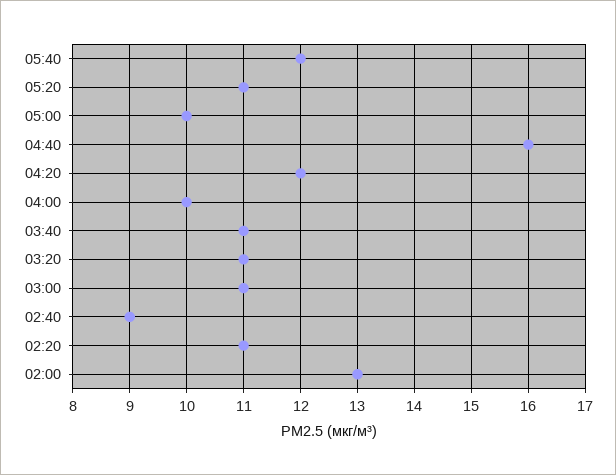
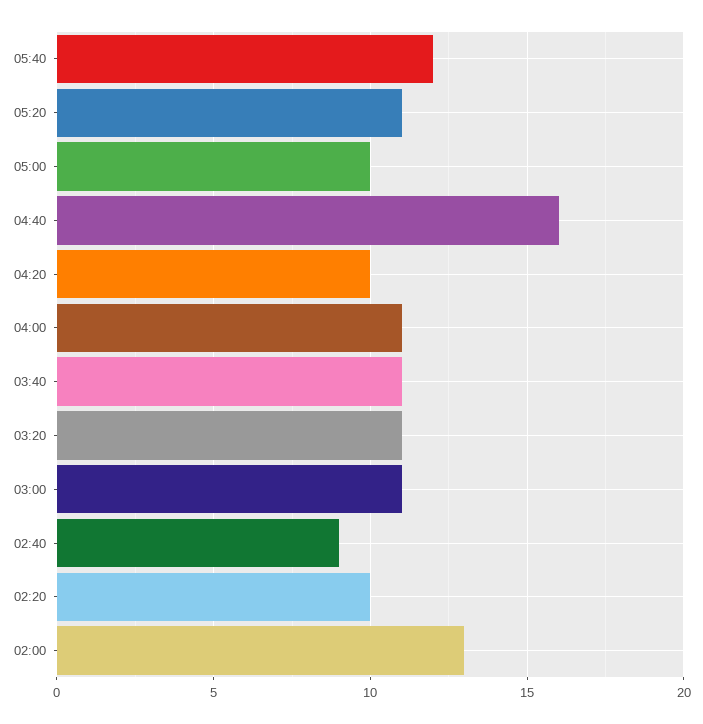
  {
    "05:40": 12,
    "05:20": 11,
    "05:00": 10,
    "04:40": 16,
-   "04:20": 12,
+   "04:20": 10,
-   "04:00": 10,
+   "04:00": 11,
    "03:40": 11,
    "03:20": 11,
    "03:00": 11,
    "02:40": 9,
-   "02:20": 11,
+   "02:20": 10,
    "02:00": 13
  }

